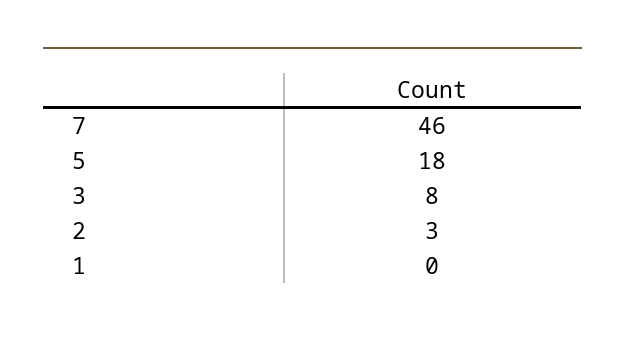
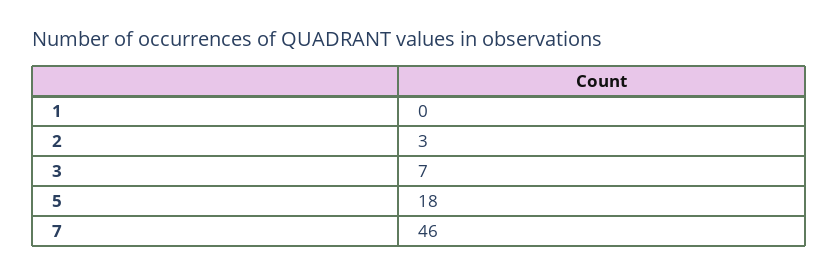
  {
    "7": 46,
    "5": 18,
-   "3": 8,
+   "3": 7,
    "2": 3,
    "1": 0
  }

